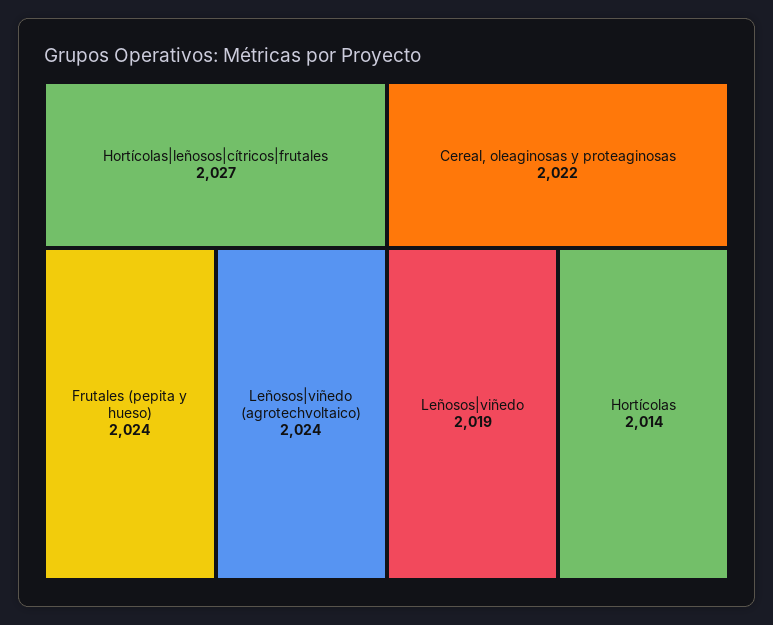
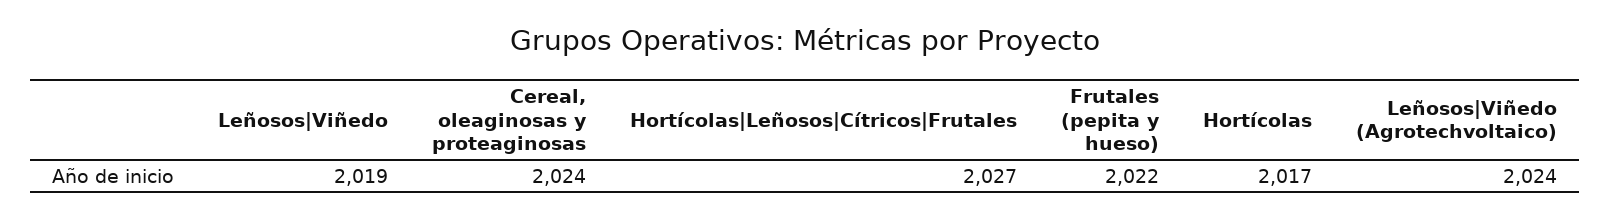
  {
    "Hortícolas|leñosos|cítricos|frutales": 2027,
-   "Frutales (pepita y hueso)": 2024,
+   "Frutales (pepita y hueso)": 2022,
    "Leñosos|viñedo (agrotechvoltaico)": 2024,
-   "Cereal, oleaginosas y proteaginosas": 2022,
+   "Cereal, oleaginosas y proteaginosas": 2024,
    "Leñosos|viñedo": 2019,
-   "Hortícolas": 2014
+   "Hortícolas": 2017
  }

